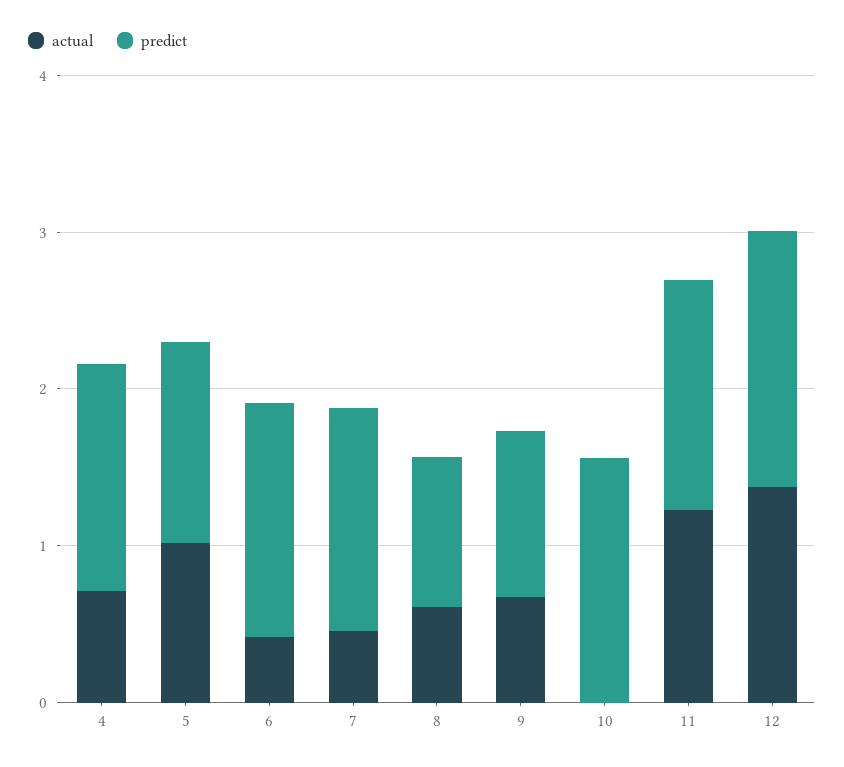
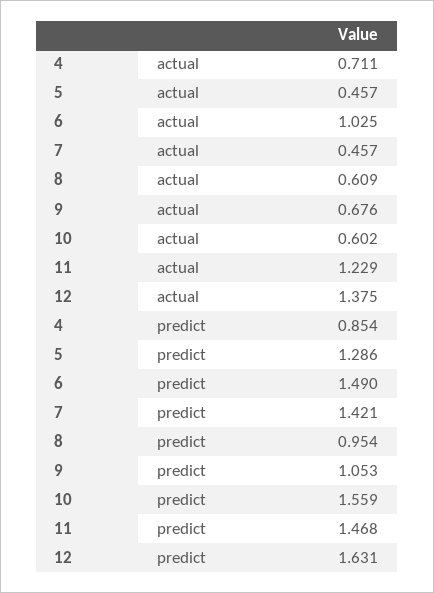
  {
    "actual": {
      "4": 0.711,
-     "5": 1,
+     "5": 0.457,
-     "6": 0.4,
+     "6": 1.025,
      "7": 0.457,
      "8": 0.609,
      "9": 0.676,
-     "10": 0,
+     "10": 0.602,
      "11": 1.229,
      "12": 1.375
    },
    "predict": {
-     "4": 1.4,
+     "4": 0.854,
      "5": 1.286,
      "6": 1.49,
      "7": 1.421,
      "8": 0.954,
      "9": 1.053,
      "10": 1.559,
      "11": 1.468,
      "12": 1.631
    }
  }

